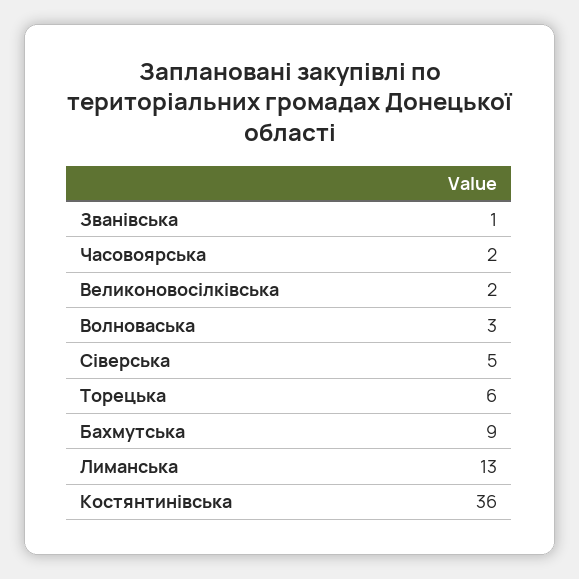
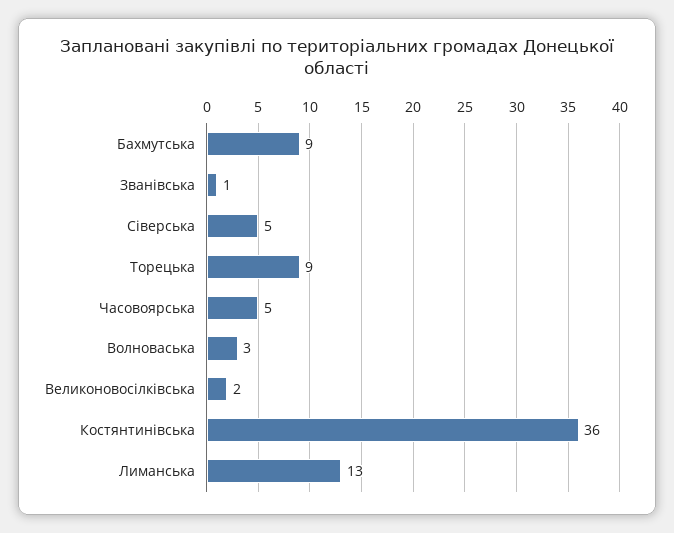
  {
    "Званівська": 1,
-   "Часовоярська": 2,
+   "Часовоярська": 5,
    "Великоновосілківська": 2,
    "Волноваська": 3,
    "Сіверська": 5,
-   "Торецька": 6,
+   "Торецька": 9,
    "Бахмутська": 9,
    "Лиманська": 13,
    "Костянтинівська": 36
  }

